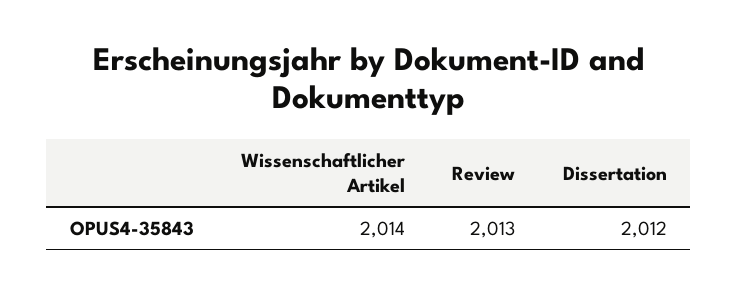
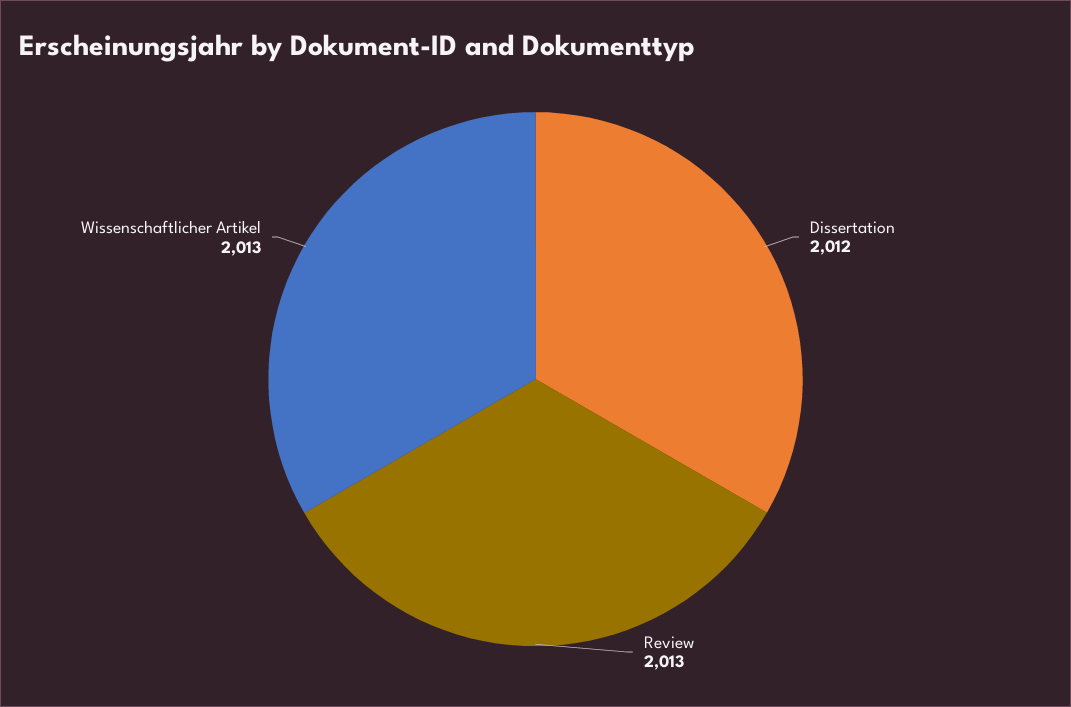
  {
-   "Wissenschaftlicher Artikel": 2014,
+   "Wissenschaftlicher Artikel": 2013,
    "Review": 2013,
    "Dissertation": 2012
  }

